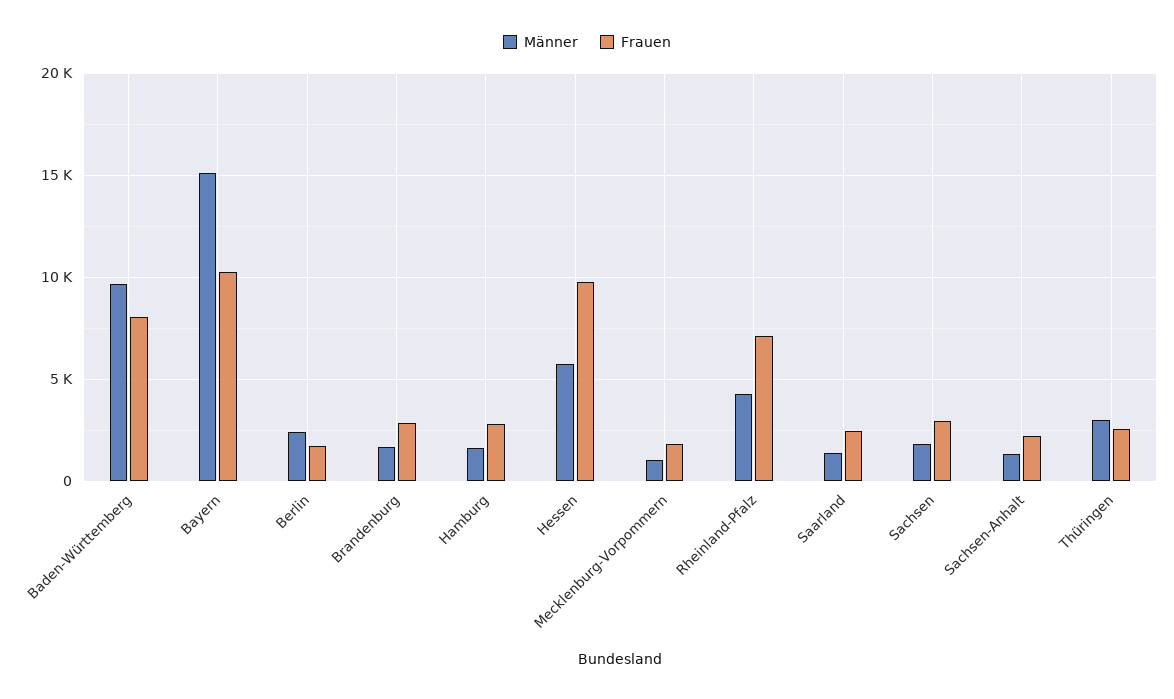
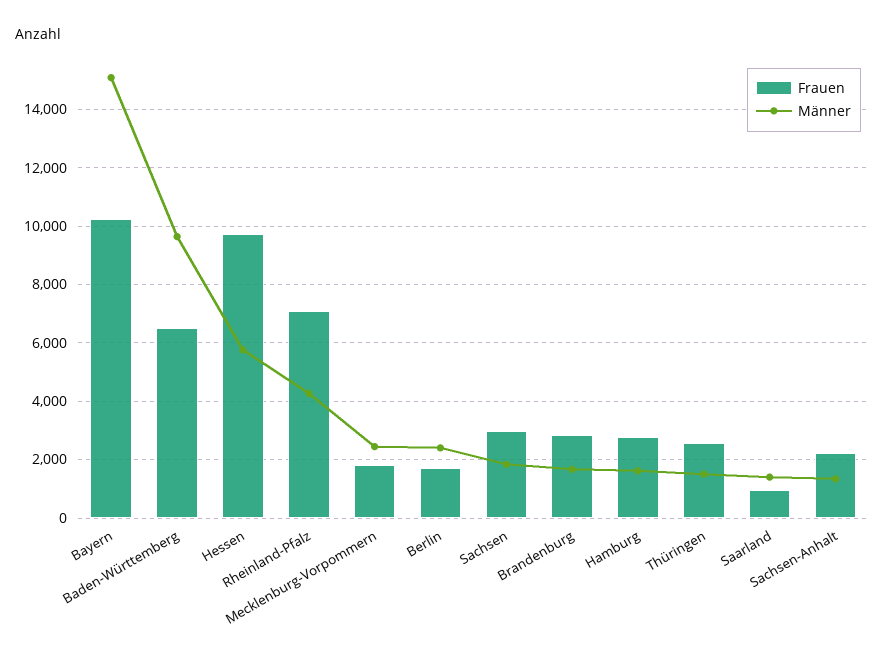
  {
    "Männer": {
      "Baden-Württemberg": 9750,
      "Bayern": 15000,
      "Berlin": 2500,
      "Brandenburg": 1750,
      "Hamburg": 1500,
      "Hessen": 5750,
-     "Mecklenburg-Vorpommern": 1000,
+     "Mecklenburg-Vorpommern": 2500,
      "Rheinland-Pfalz": 4250,
      "Saarland": 1500,
      "Sachsen": 1750,
      "Sachsen-Anhalt": 1250,
-     "Thüringen": 3000
+     "Thüringen": 1500
    },
    "Frauen": {
-     "Baden-Württemberg": 8000,
+     "Baden-Württemberg": 6500,
      "Bayern": 10250,
      "Berlin": 1750,
      "Brandenburg": 2750,
      "Hamburg": 2750,
      "Hessen": 9750,
      "Mecklenburg-Vorpommern": 1750,
      "Rheinland-Pfalz": 7000,
-     "Saarland": 2500,
+     "Saarland": 1000,
      "Sachsen": 3000,
      "Sachsen-Anhalt": 2250,
      "Thüringen": 2500
    }
  }

